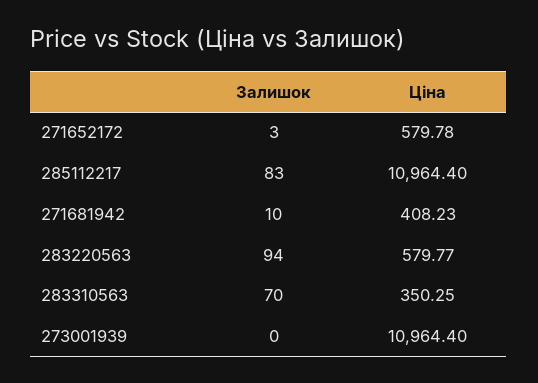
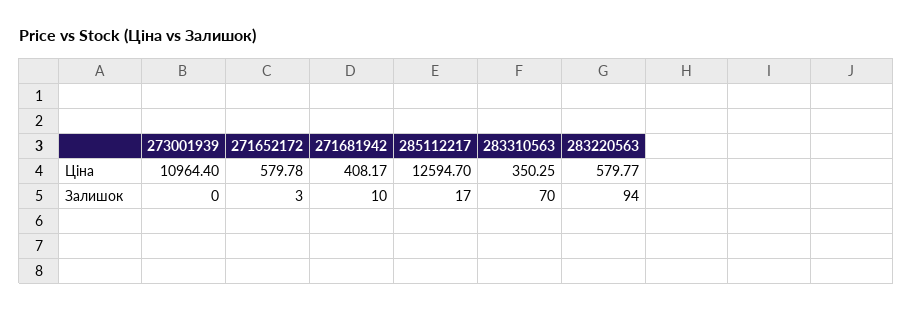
  {
    "Залишок": {
      "271652172": 3,
-     "285112217": 83,
+     "285112217": 17,
      "271681942": 10,
      "283220563": 94,
      "283310563": 70,
      "273001939": 0
    },
    "Ціна": {
      "271652172": 579.78,
-     "285112217": 10964.4,
+     "285112217": 12594.7,
-     "271681942": 408.23,
+     "271681942": 408.17,
      "283220563": 579.77,
      "283310563": 350.25,
      "273001939": 10964.4
    }
  }

